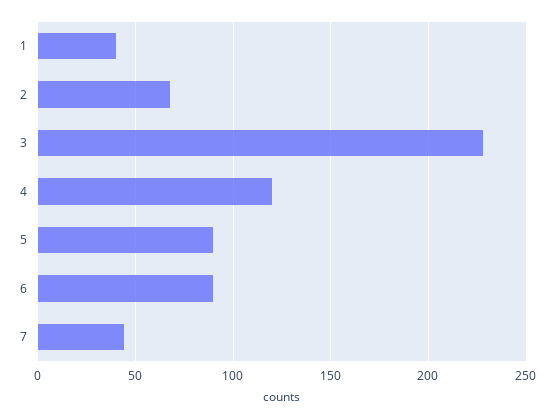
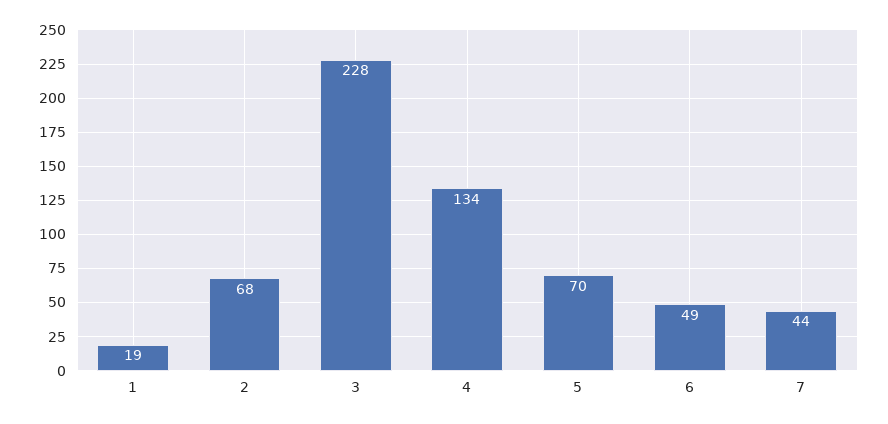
  {
-   "1": 40,
+   "1": 19,
    "2": 68,
    "3": 228,
-   "4": 120,
+   "4": 134,
-   "5": 90,
+   "5": 70,
-   "6": 90,
+   "6": 49,
    "7": 44
  }

